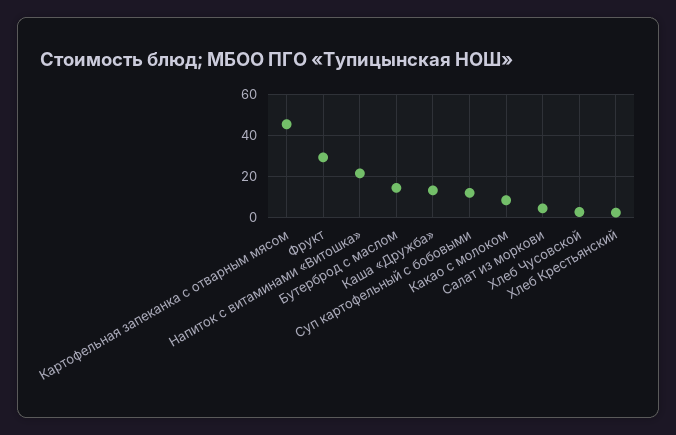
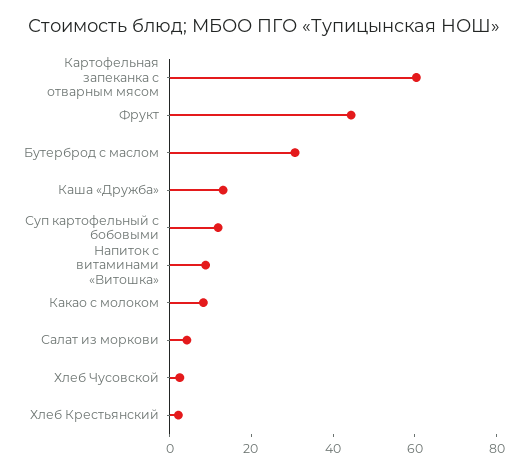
  {
-   "Картофельная запеканка с отварным мясом": 45,
+   "Картофельная запеканка с отварным мясом": 60,
-   "Фрукт": 30,
+   "Фрукт": 45,
-   "Напиток с витаминами «Витошка»": 20,
+   "Напиток с витаминами «Витошка»": 10,
-   "Бутерброд с маслом": 15,
+   "Бутерброд с маслом": 30,
    "Каша «Дружба»": 15,
    "Суп картофельный с бобовыми": 10,
    "Какао с молоком": 10,
    "Салат из моркови": 5,
    "Хлеб Чусовской": 0,
    "Хлеб Крестьянский": 0
  }

